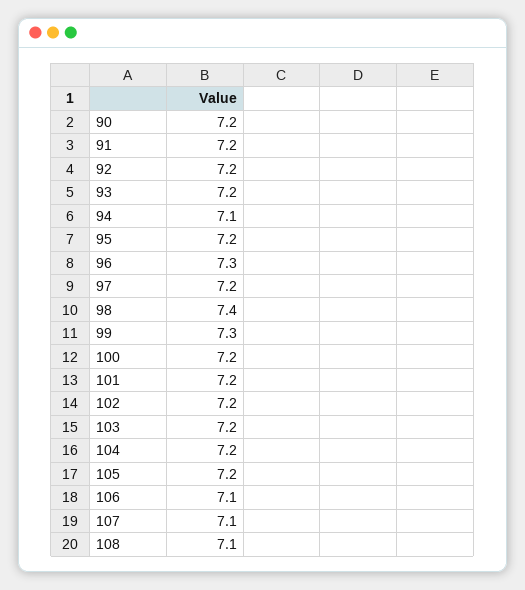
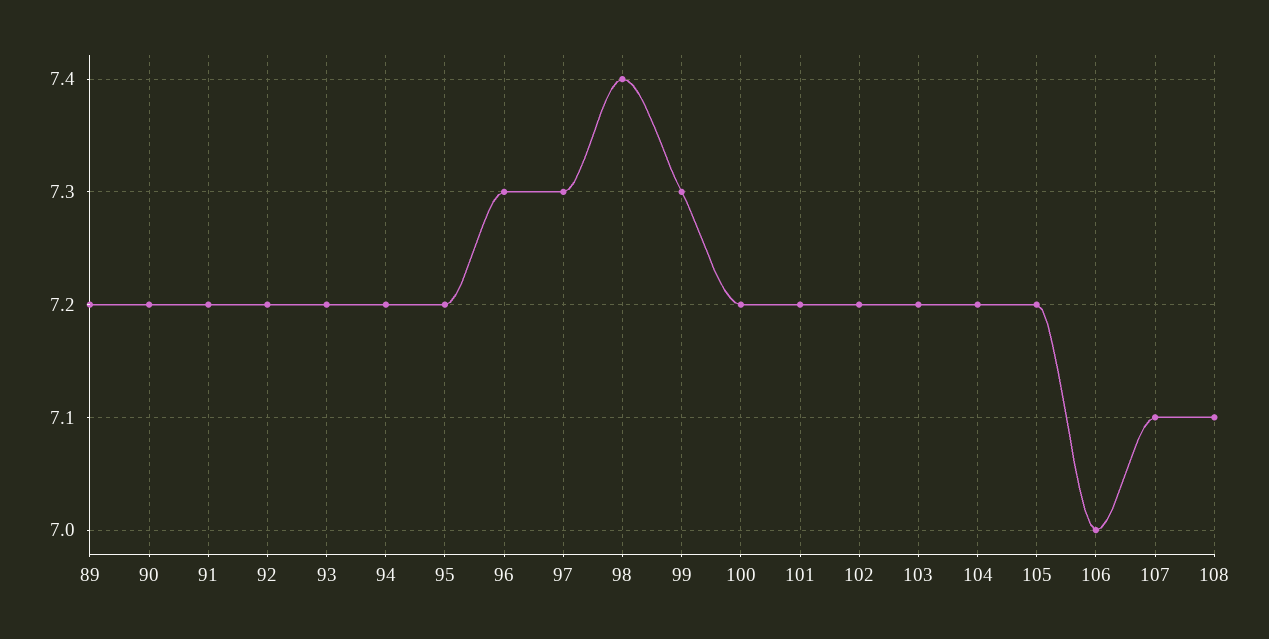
  {
    "90": 7.2,
    "91": 7.2,
    "92": 7.2,
    "93": 7.2,
-   "94": 7.1,
+   "94": 7.2,
    "95": 7.2,
    "96": 7.3,
-   "97": 7.2,
+   "97": 7.3,
    "98": 7.4,
    "99": 7.3,
    "100": 7.2,
    "101": 7.2,
    "102": 7.2,
    "103": 7.2,
    "104": 7.2,
    "105": 7.2,
-   "106": 7.1,
+   "106": 7,
    "107": 7.1,
-   "108": 7.1
+   "108": 7.1,
+   "89": 7.2
  }

